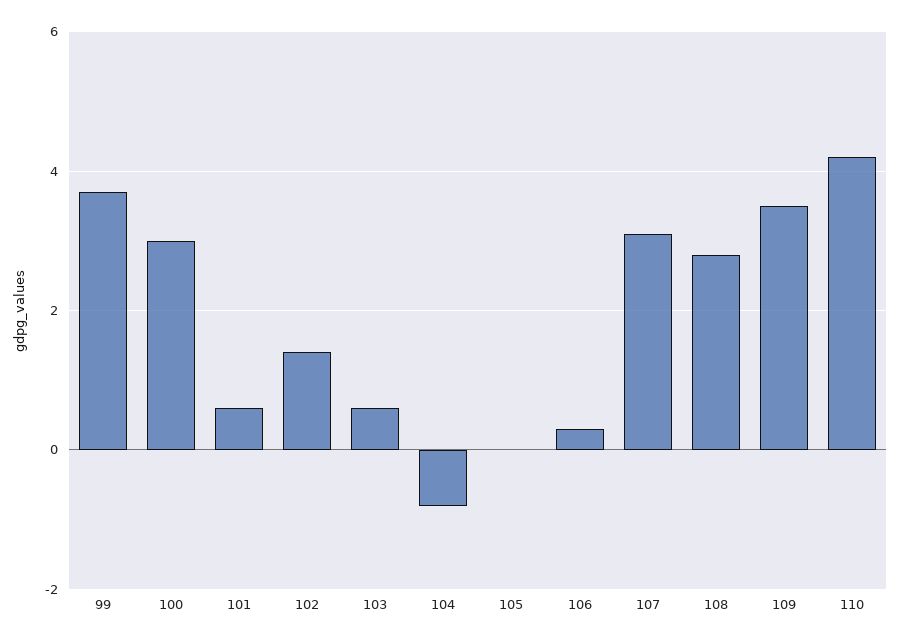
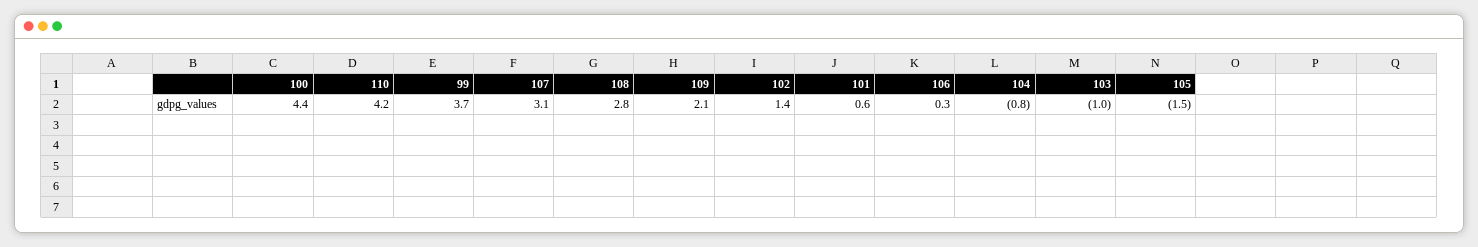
  {
    "99": 3.7,
-   "100": 3,
+   "100": 4.4,
    "101": 0.6,
    "102": 1.4,
-   "103": 0.5,
+   "103": -1,
    "104": -0.8,
-   "105": 0,
+   "105": -1.5,
    "106": 0.3,
    "107": 3.1,
    "108": 2.8,
-   "109": 3.5,
+   "109": 2.1,
    "110": 4.2
  }

